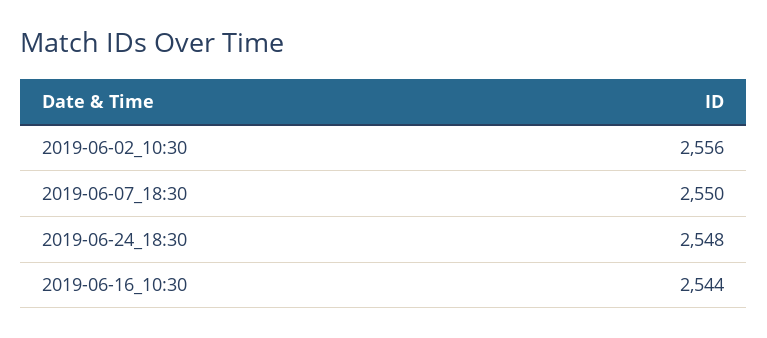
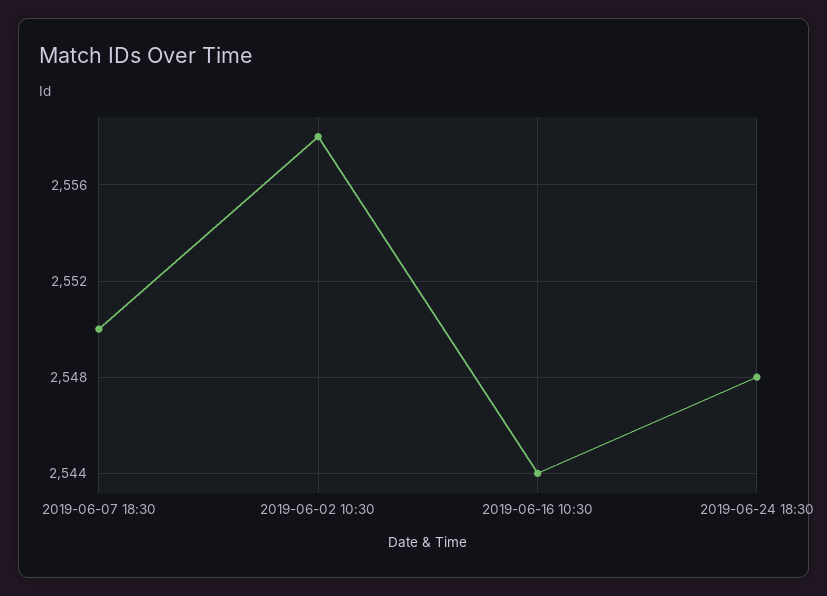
  {
-   "2019-06-02_10:30": 2556,
+   "2019-06-02_10:30": 2558,
    "2019-06-07_18:30": 2550,
    "2019-06-24_18:30": 2548,
    "2019-06-16_10:30": 2544
  }

